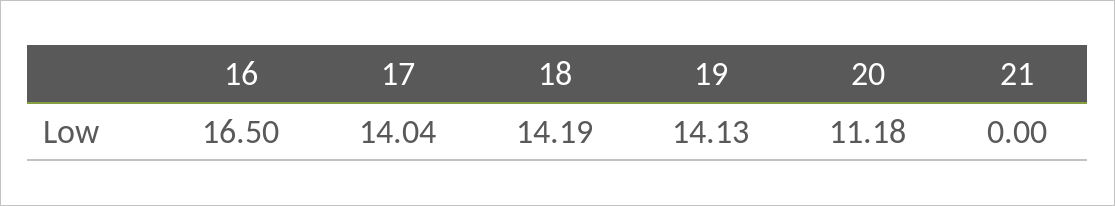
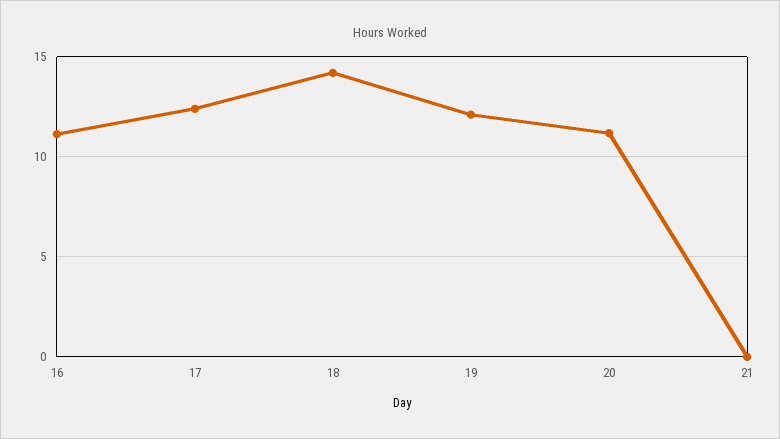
  {
-   "16": 16.5,
+   "16": 11,
-   "17": 14.04,
+   "17": 12.5,
    "18": 14.19,
-   "19": 14.13,
+   "19": 12,
    "20": 11.18,
    "21": 0
  }

